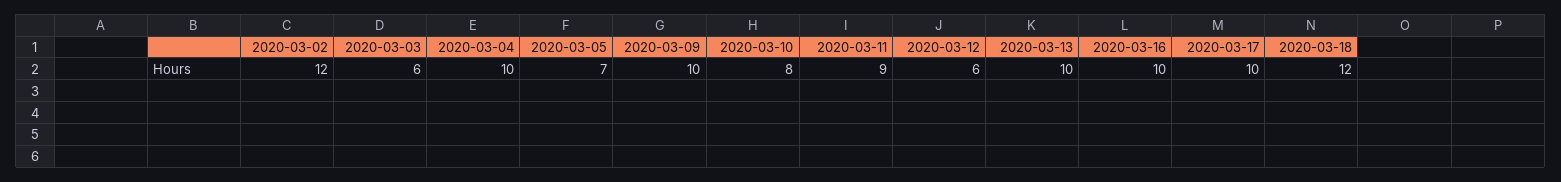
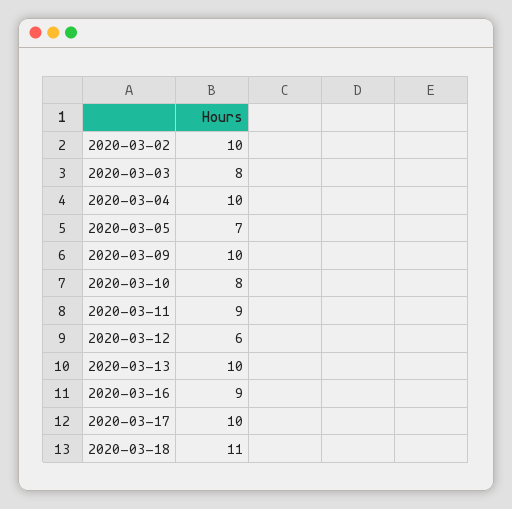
  {
-   "2020-03-02": 12,
+   "2020-03-02": 10,
-   "2020-03-03": 6,
+   "2020-03-03": 8,
    "2020-03-04": 10,
    "2020-03-05": 7,
    "2020-03-09": 10,
    "2020-03-10": 8,
    "2020-03-11": 9,
    "2020-03-12": 6,
    "2020-03-13": 10,
-   "2020-03-16": 10,
+   "2020-03-16": 9,
    "2020-03-17": 10,
-   "2020-03-18": 12
+   "2020-03-18": 11
  }

